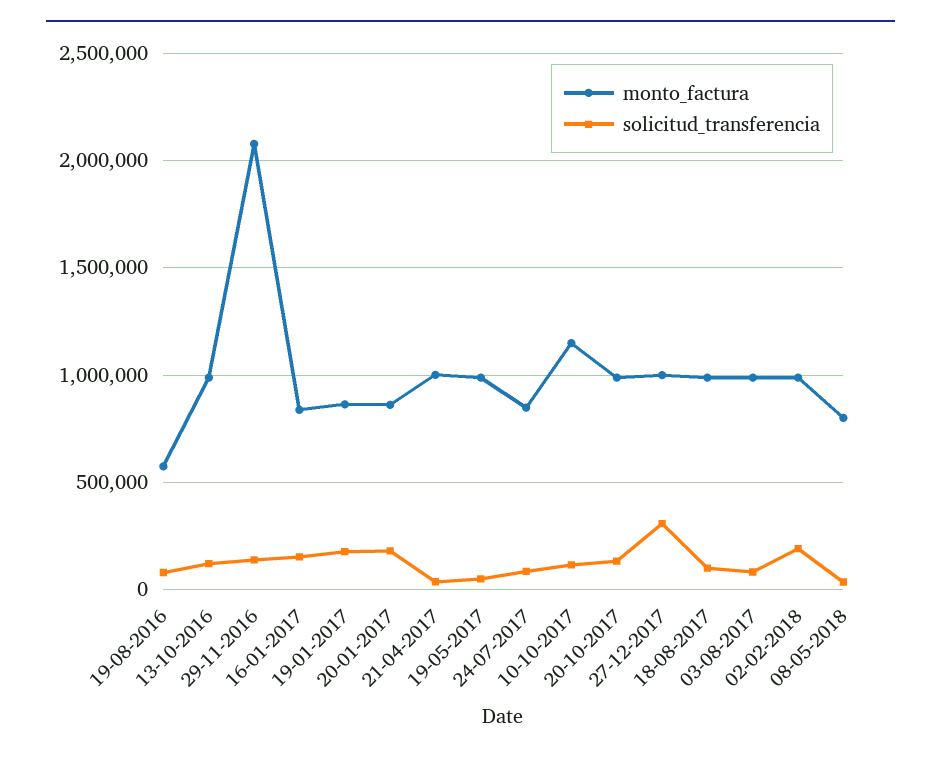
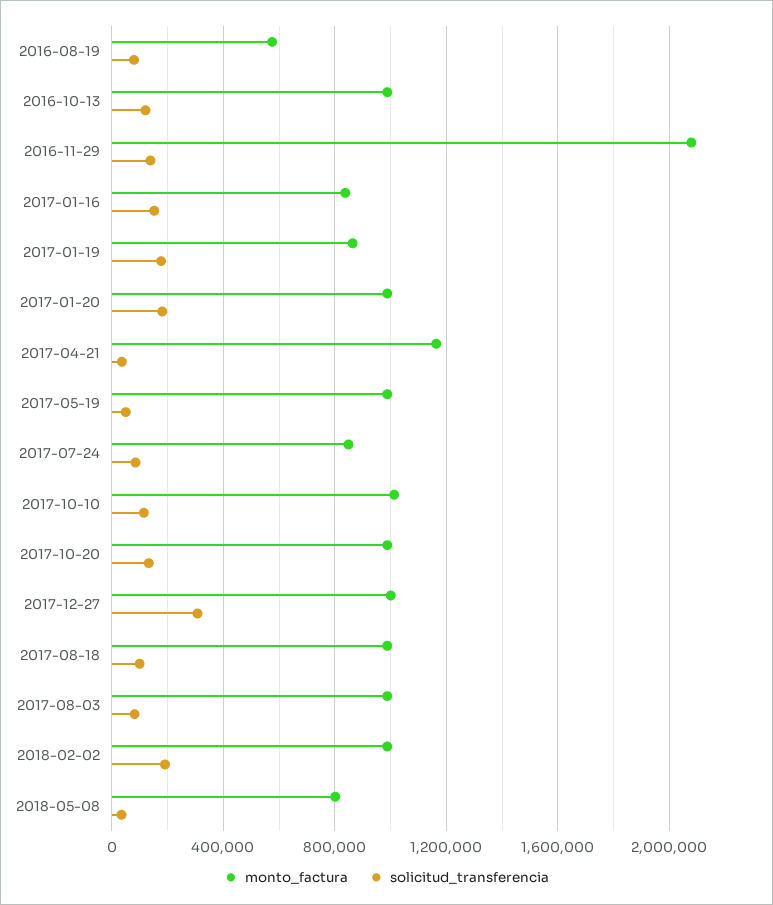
  {
    "monto_factura": {
      "19-08-2016": 550000,
      "13-10-2016": 1000000,
      "29-11-2016": 2100000,
      "16-01-2017": 850000,
      "19-01-2017": 850000,
-     "20-01-2017": 850000,
+     "20-01-2017": 1000000,
-     "21-04-2017": 1000000,
+     "21-04-2017": 1150000,
      "19-05-2017": 1000000,
      "24-07-2017": 850000,
-     "10-10-2017": 1150000,
+     "10-10-2017": 1000000,
      "20-10-2017": 1000000,
      "27-12-2017": 1000000,
      "18-08-2017": 1000000,
      "03-08-2017": 1000000,
      "02-02-2018": 1000000,
      "08-05-2018": 800000
    },
    "solicitud_transferencia": {
      "19-08-2016": 100000,
      "13-10-2016": 100000,
      "29-11-2016": 150000,
      "16-01-2017": 150000,
      "19-01-2017": 200000,
      "20-01-2017": 200000,
      "21-04-2017": 50000,
      "19-05-2017": 50000,
      "24-07-2017": 100000,
      "10-10-2017": 100000,
      "20-10-2017": 150000,
      "27-12-2017": 300000,
      "18-08-2017": 100000,
      "03-08-2017": 100000,
      "02-02-2018": 200000,
      "08-05-2018": 50000
    }
  }

